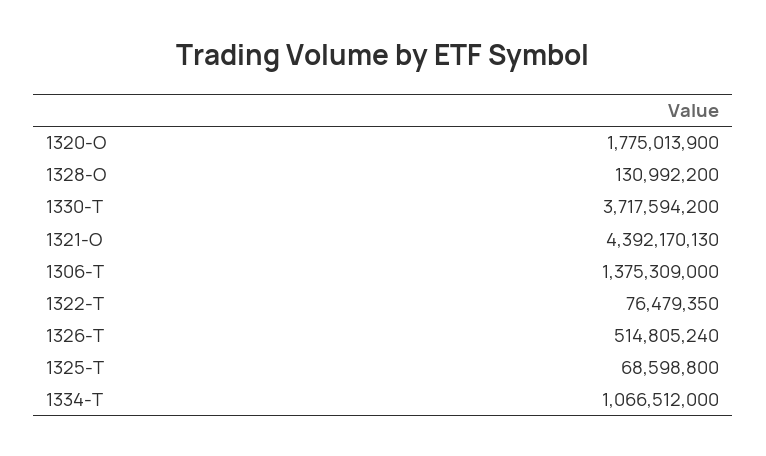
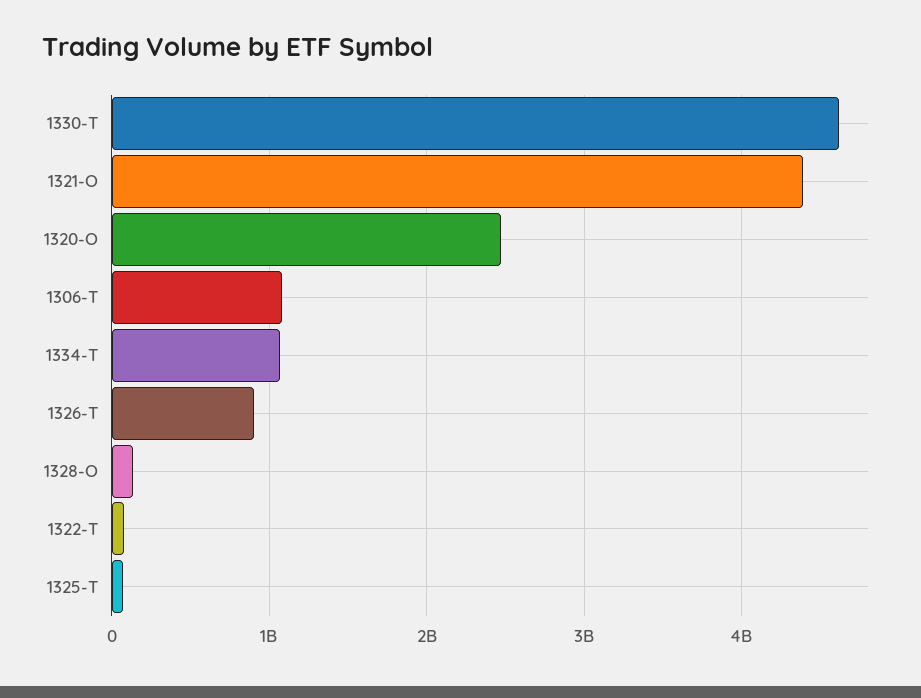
  {
-   "1320-O": 1775013900,
+   "1320-O": 2500000000,
    "1328-O": 130992200,
-   "1330-T": 3717594200,
+   "1330-T": 4600000000,
    "1321-O": 4392170130,
-   "1306-T": 1375309000,
+   "1306-T": 1100000000,
    "1322-T": 76479350,
-   "1326-T": 514805240,
+   "1326-T": 900000000,
    "1325-T": 68598800,
    "1334-T": 1066512000
  }

